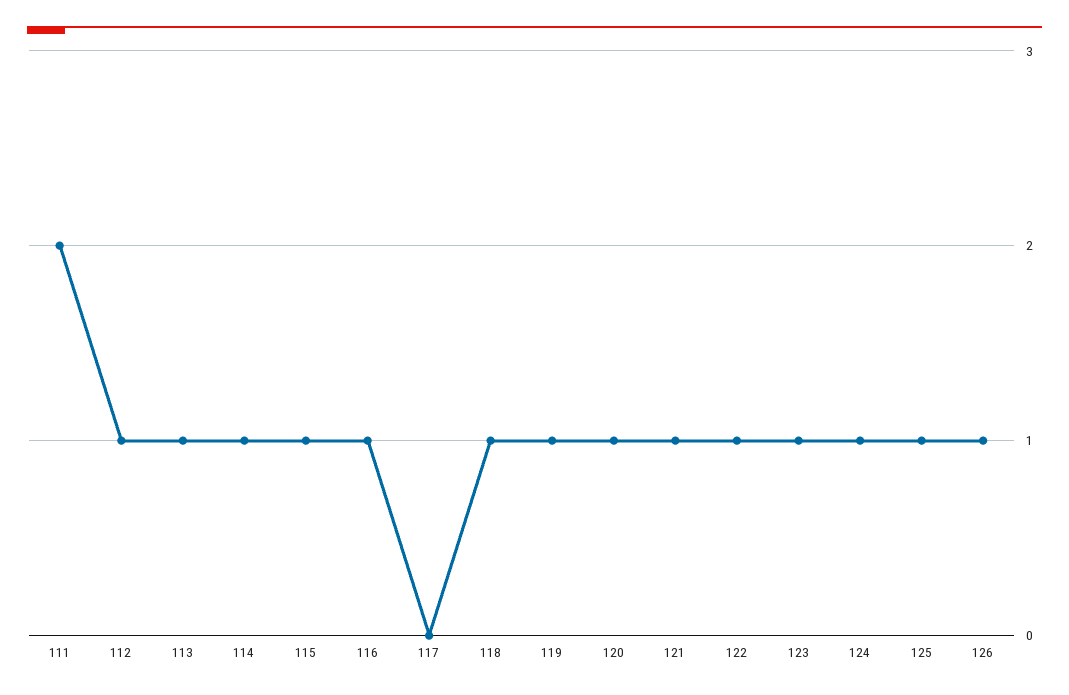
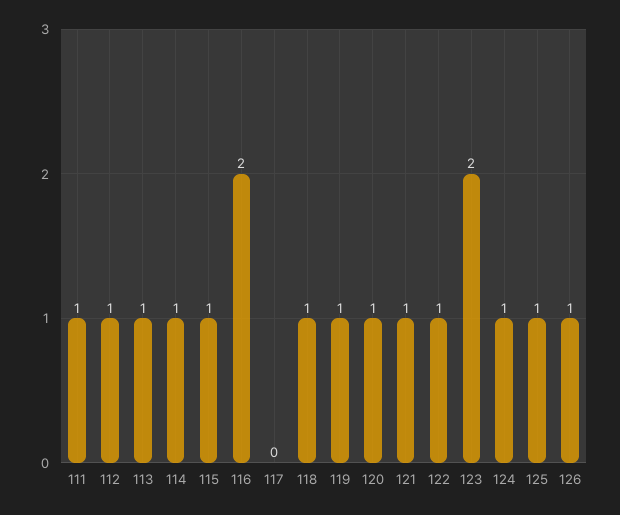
  {
-   "111": 2,
+   "111": 1,
    "112": 1,
    "113": 1,
    "114": 1,
    "115": 1,
-   "116": 1,
+   "116": 2,
    "117": 0,
    "118": 1,
    "119": 1,
    "120": 1,
    "121": 1,
    "122": 1,
-   "123": 1,
+   "123": 2,
    "124": 1,
    "125": 1,
    "126": 1
  }

